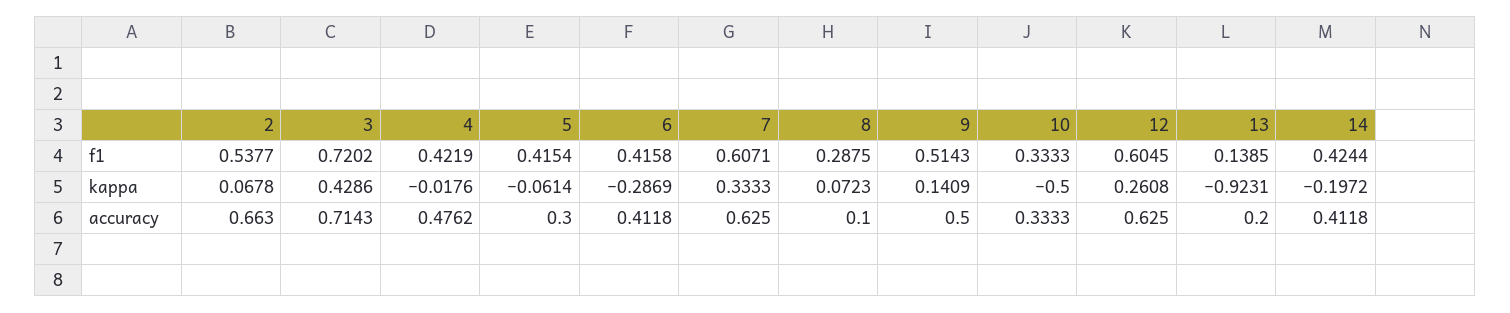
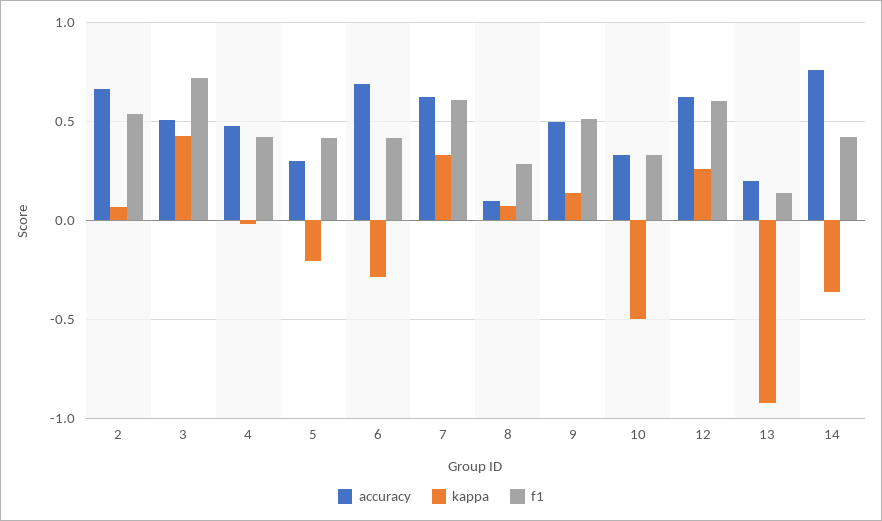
  {
    "f1": {
      "2": 0.5377,
      "3": 0.7202,
      "4": 0.4219,
      "5": 0.4154,
      "6": 0.4158,
      "7": 0.6071,
      "8": 0.2875,
      "9": 0.5143,
      "10": 0.3333,
      "12": 0.6045,
      "13": 0.1385,
      "14": 0.4244
    },
    "kappa": {
      "2": 0.0678,
      "3": 0.4286,
      "4": -0.0176,
-     "5": -0.0614,
+     "5": -0.2,
      "6": -0.2869,
      "7": 0.3333,
      "8": 0.0723,
      "9": 0.1409,
      "10": -0.5,
      "12": 0.2608,
      "13": -0.9231,
-     "14": -0.1972
+     "14": -0.35
    },
    "accuracy": {
      "2": 0.663,
-     "3": 0.7143,
+     "3": 0.5,
      "4": 0.4762,
      "5": 0.3,
-     "6": 0.4118,
+     "6": 0.7,
      "7": 0.625,
      "8": 0.1,
      "9": 0.5,
      "10": 0.3333,
      "12": 0.625,
      "13": 0.2,
-     "14": 0.4118
+     "14": 0.75
    }
  }

